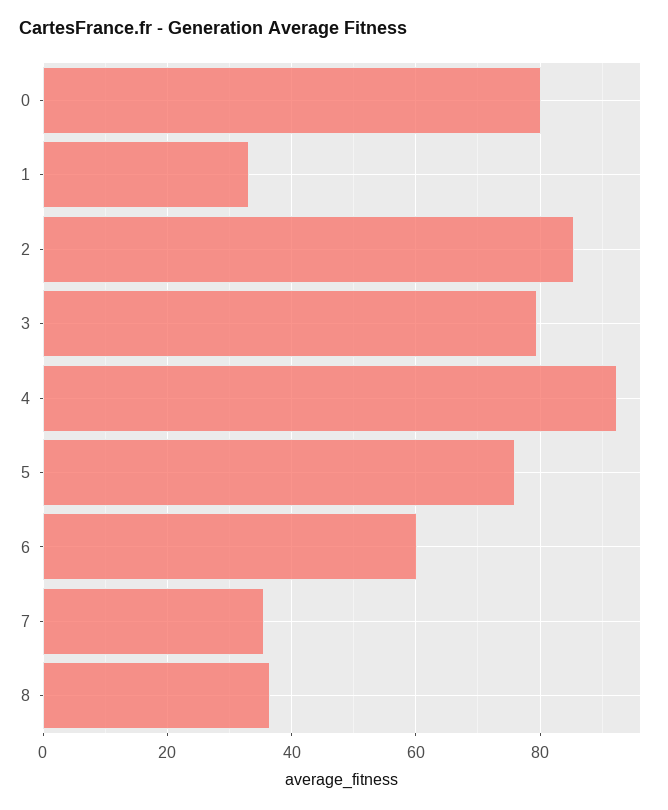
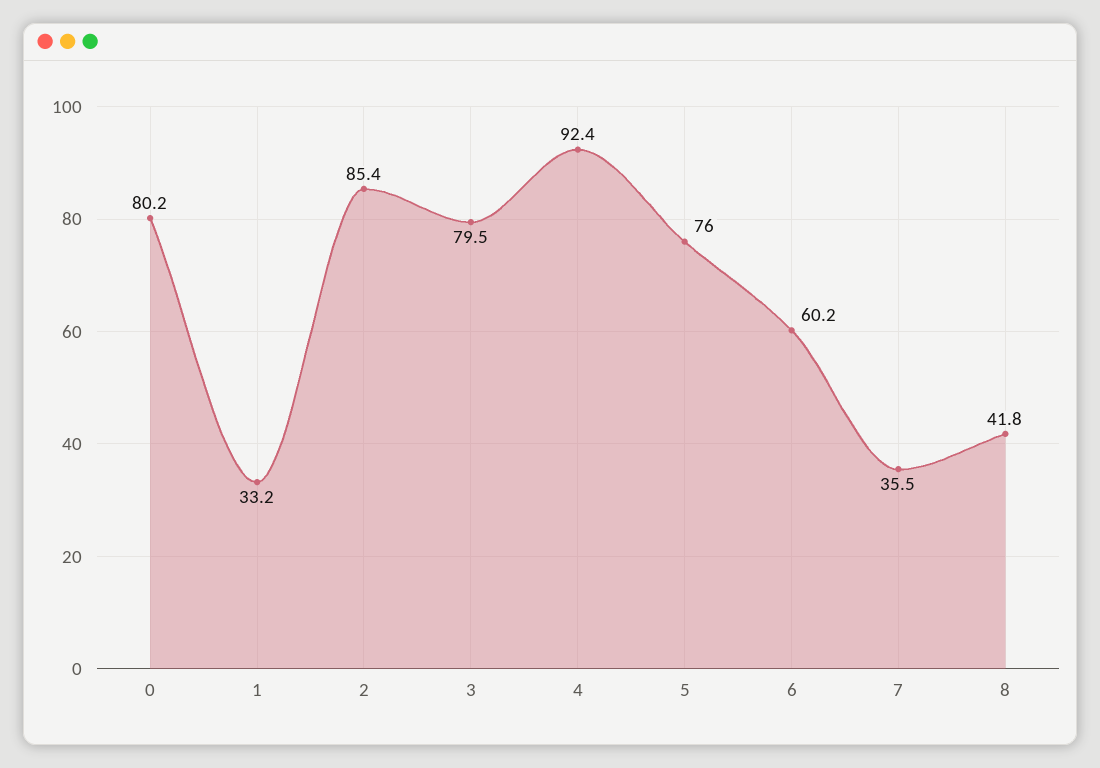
  {
    "0": 80.2,
    "1": 33.2,
    "2": 85.4,
    "3": 79.5,
    "4": 92.4,
    "5": 76,
    "6": 60.2,
    "7": 35.5,
-   "8": 36
+   "8": 41.8
  }

